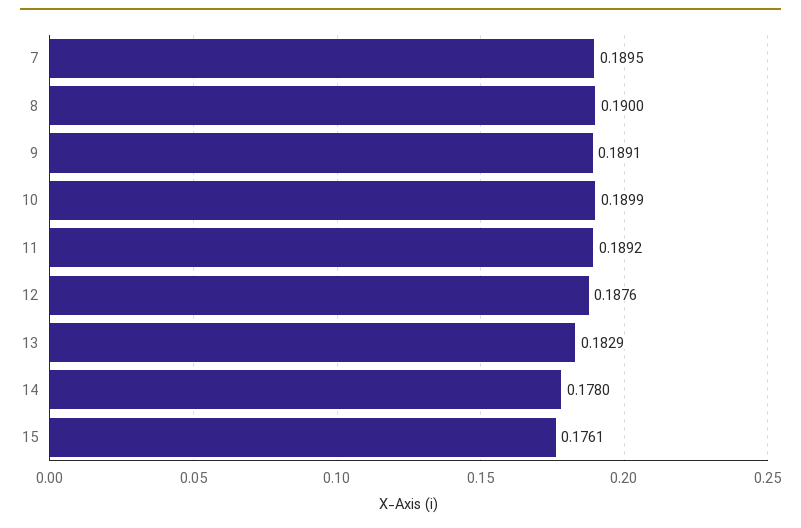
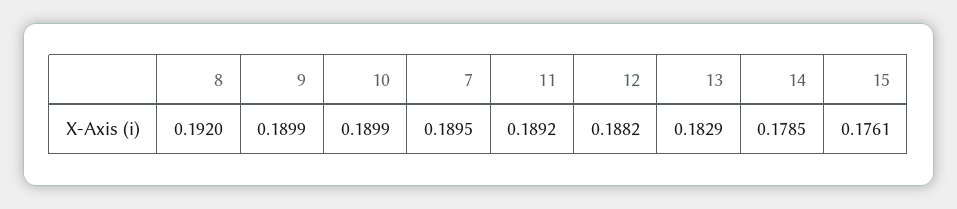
  {
    "7": 0.1895,
-   "8": 0.19,
+   "8": 0.192,
-   "9": 0.1891,
+   "9": 0.1899,
    "10": 0.1899,
    "11": 0.1892,
-   "12": 0.1876,
+   "12": 0.1882,
    "13": 0.1829,
-   "14": 0.178,
+   "14": 0.1785,
    "15": 0.1761
  }

